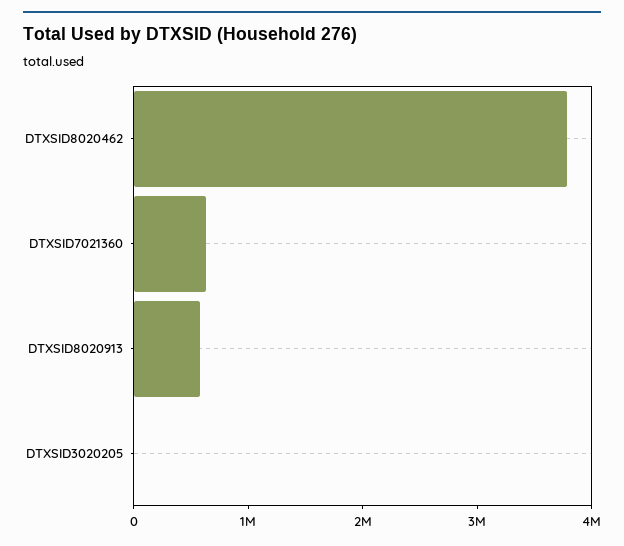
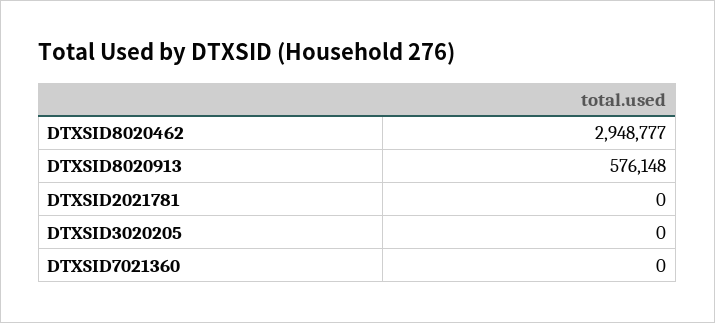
  {
-   "DTXSID8020462": 3800000,
+   "DTXSID8020462": 2948777,
-   "DTXSID7021360": 600000,
+   "DTXSID7021360": 0,
    "DTXSID8020913": 576148,
-   "DTXSID3020205": 0
+   "DTXSID3020205": 0,
+   "DTXSID2021781": 0
  }

